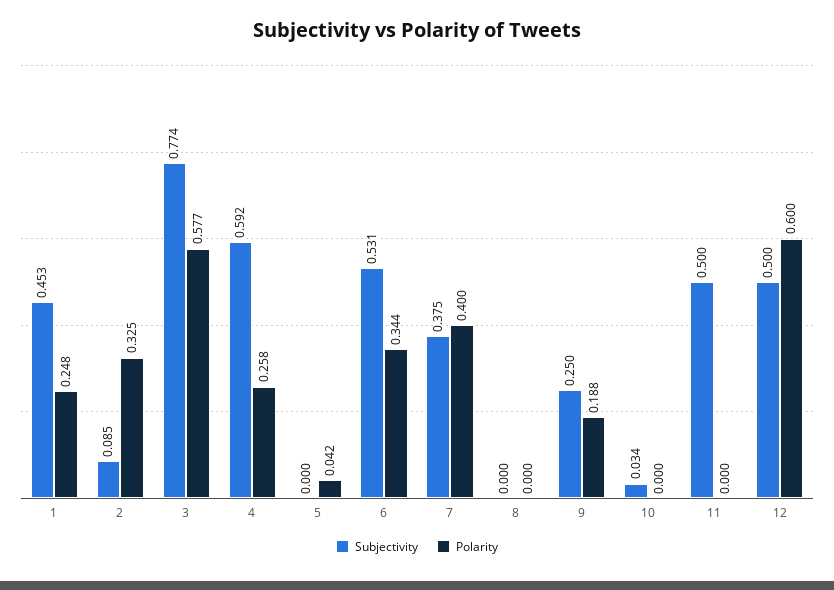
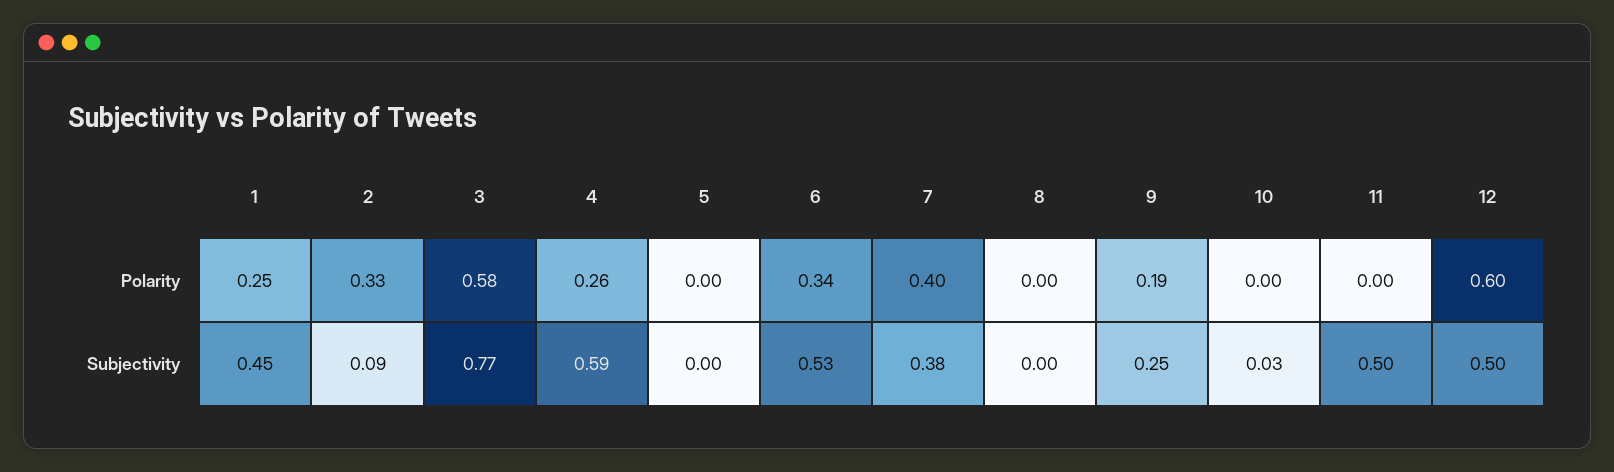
  {
    "Subjectivity": {
      "1": 0.453,
      "2": 0.085,
      "3": 0.774,
      "4": 0.592,
      "5": 0,
      "6": 0.531,
      "7": 0.375,
      "8": 0,
      "9": 0.25,
      "10": 0.034,
      "11": 0.5,
      "12": 0.5
    },
    "Polarity": {
      "1": 0.248,
      "2": 0.325,
      "3": 0.577,
      "4": 0.258,
-     "5": 0.042,
+     "5": 0,
      "6": 0.344,
      "7": 0.4,
      "8": 0,
      "9": 0.188,
      "10": 0,
      "11": 0,
      "12": 0.6
    }
  }

